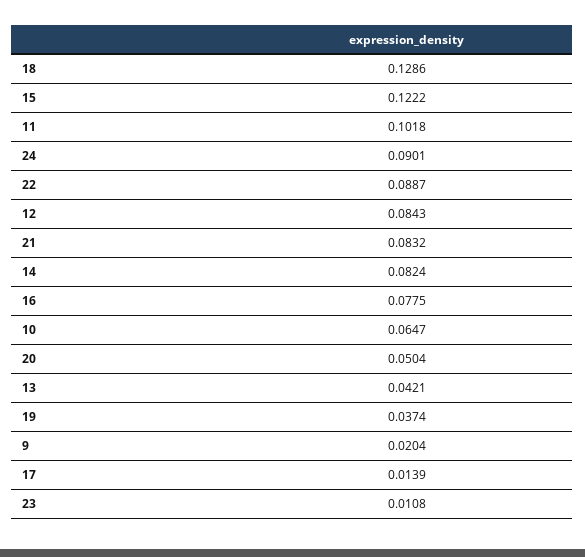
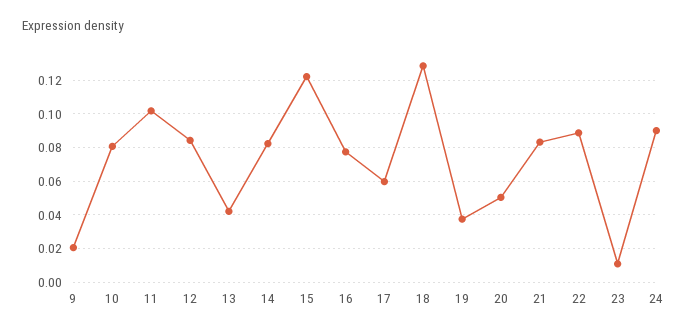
  {
    "18": 0.1286,
    "15": 0.1222,
    "11": 0.1018,
    "24": 0.0901,
    "22": 0.0887,
    "12": 0.0843,
    "21": 0.0832,
    "14": 0.0824,
    "16": 0.0775,
-   "10": 0.0647,
+   "10": 0.08,
    "20": 0.0504,
    "13": 0.0421,
    "19": 0.0374,
    "9": 0.0204,
-   "17": 0.0139,
+   "17": 0.06,
    "23": 0.0108
  }

